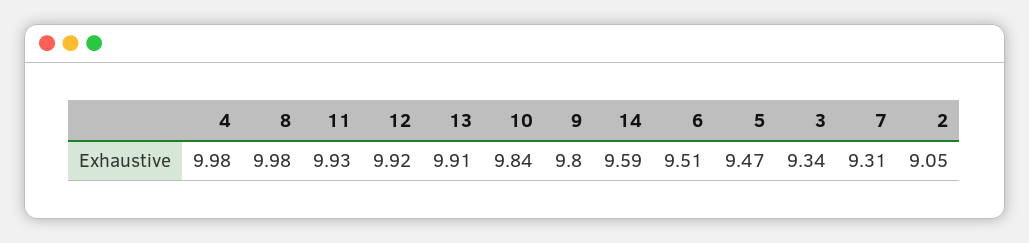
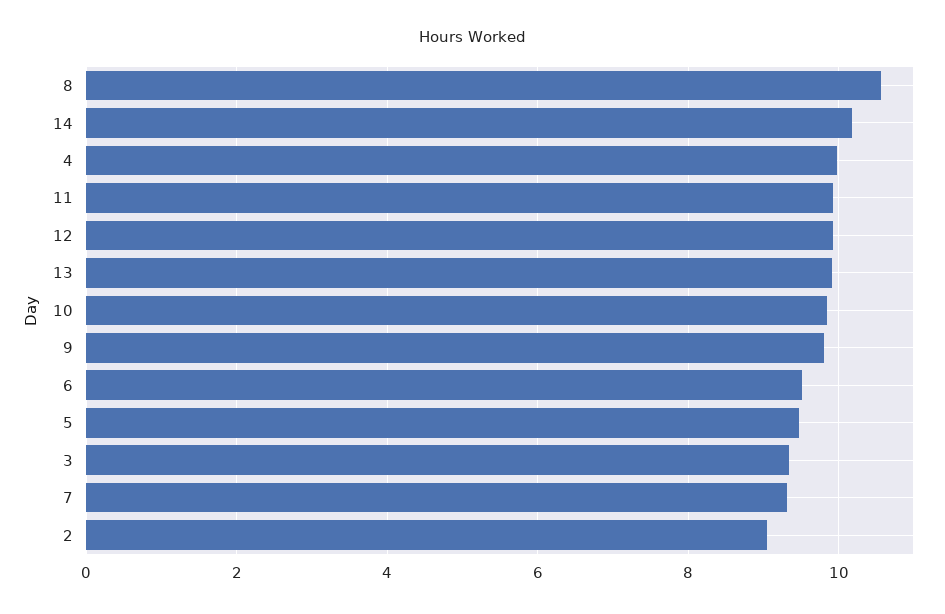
  {
    "4": 9.98,
-   "8": 9.98,
+   "8": 10.6,
    "11": 9.93,
    "12": 9.92,
    "13": 9.91,
    "10": 9.84,
    "9": 9.8,
-   "14": 9.59,
+   "14": 10.2,
    "6": 9.51,
    "5": 9.47,
    "3": 9.34,
    "7": 9.31,
    "2": 9.05
  }

